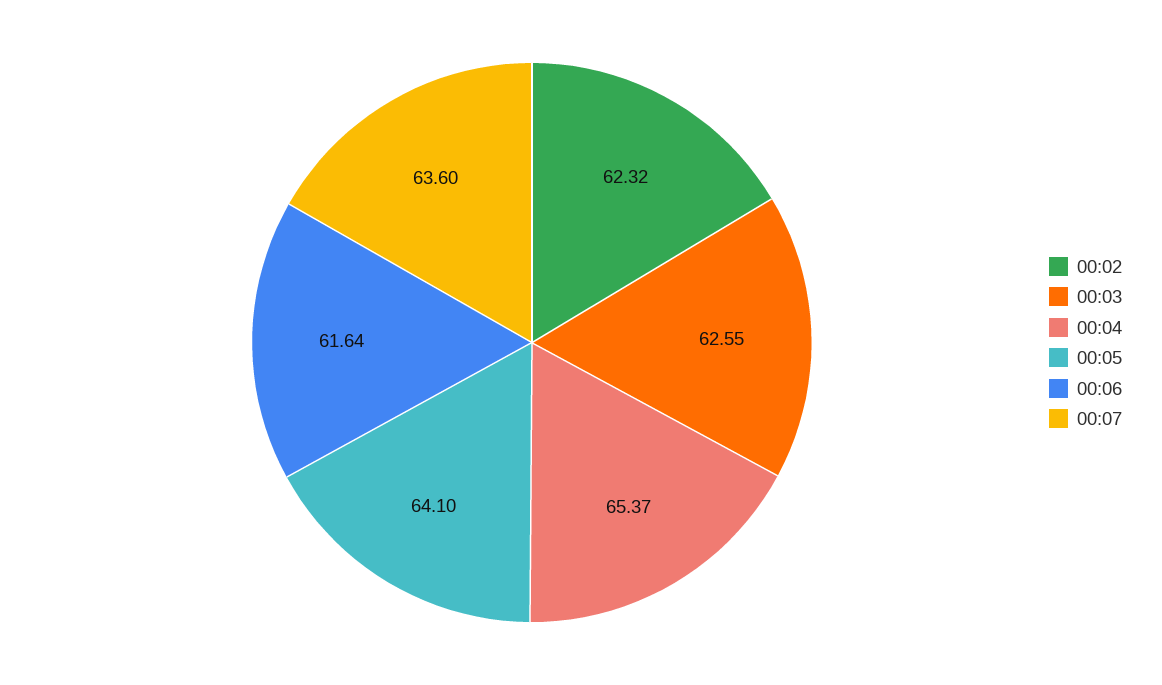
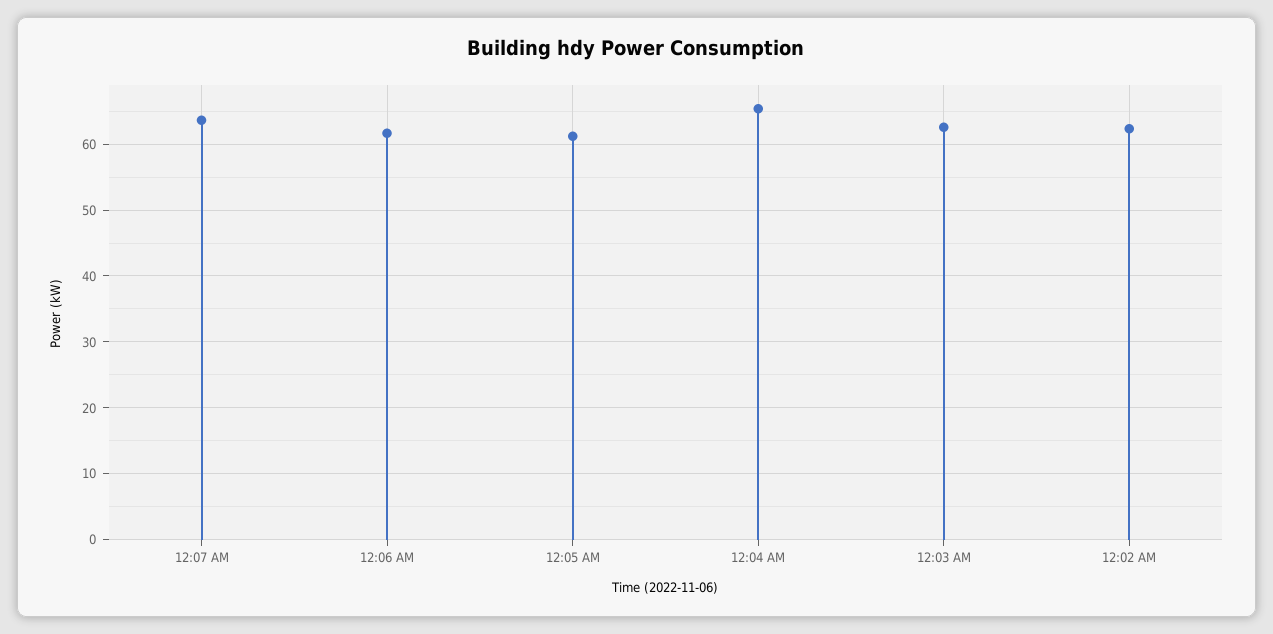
  {
    "00:02": 62.32,
    "00:03": 62.55,
    "00:04": 65.37,
-   "00:05": 64.1,
+   "00:05": 61,
    "00:06": 61.64,
    "00:07": 63.6
  }

